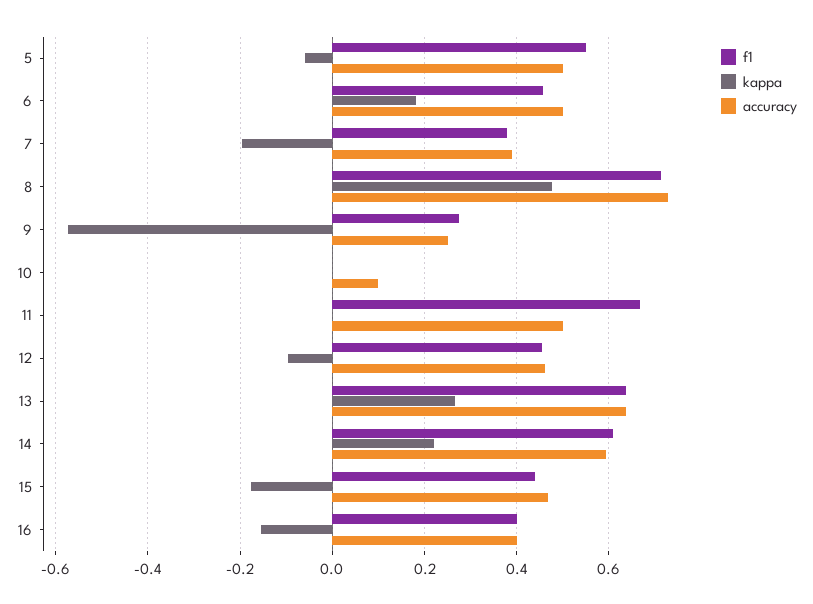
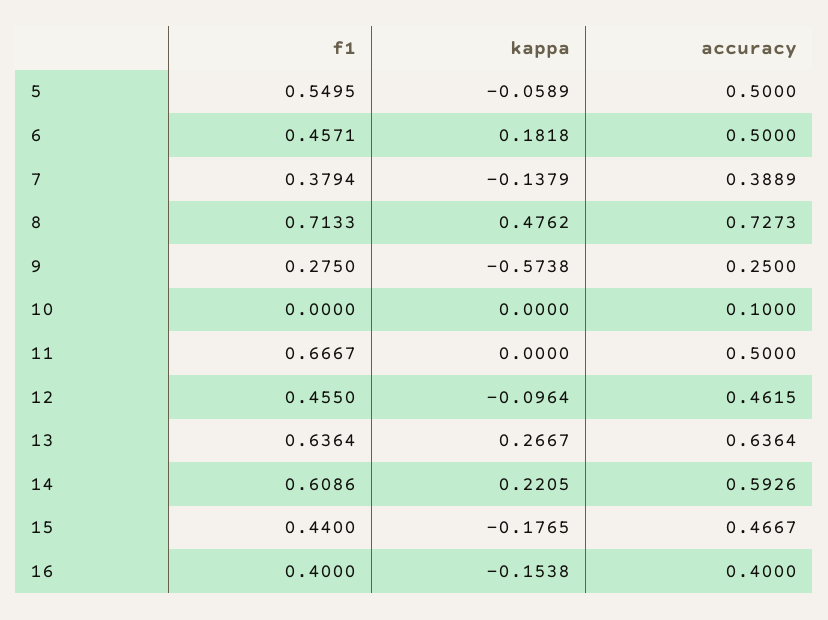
  {
    "f1": {
      "5": 0.5495,
      "6": 0.4571,
      "7": 0.3794,
      "8": 0.7133,
      "9": 0.275,
      "10": 0,
      "11": 0.6667,
      "12": 0.455,
      "13": 0.6364,
      "14": 0.6086,
      "15": 0.44,
      "16": 0.4
    },
    "kappa": {
      "5": -0.0589,
      "6": 0.1818,
-     "7": -0.2,
+     "7": -0.1379,
      "8": 0.4762,
      "9": -0.5738,
      "10": 0,
      "11": 0,
      "12": -0.0964,
      "13": 0.2667,
      "14": 0.2205,
      "15": -0.1765,
      "16": -0.1538
    },
    "accuracy": {
      "5": 0.5,
      "6": 0.5,
      "7": 0.3889,
      "8": 0.7273,
      "9": 0.25,
      "10": 0.1,
      "11": 0.5,
      "12": 0.4615,
      "13": 0.6364,
      "14": 0.5926,
      "15": 0.4667,
      "16": 0.4
    }
  }

